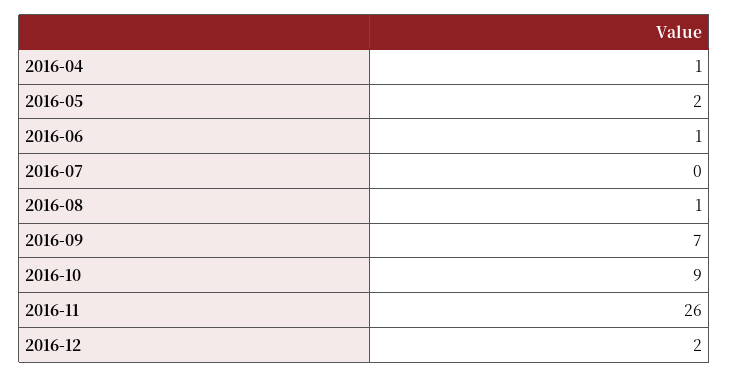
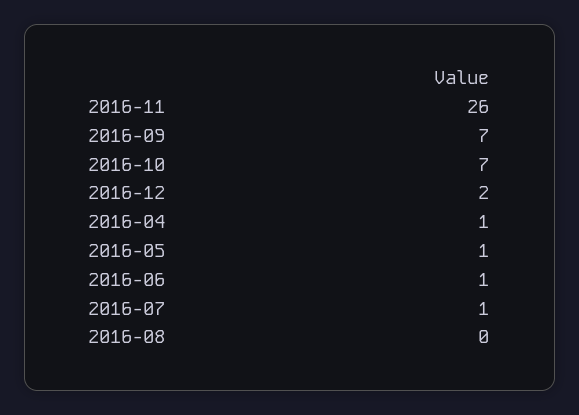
  {
    "2016-04": 1,
-   "2016-05": 2,
+   "2016-05": 1,
    "2016-06": 1,
-   "2016-07": 0,
+   "2016-07": 1,
-   "2016-08": 1,
+   "2016-08": 0,
    "2016-09": 7,
-   "2016-10": 9,
+   "2016-10": 7,
    "2016-11": 26,
    "2016-12": 2
  }

